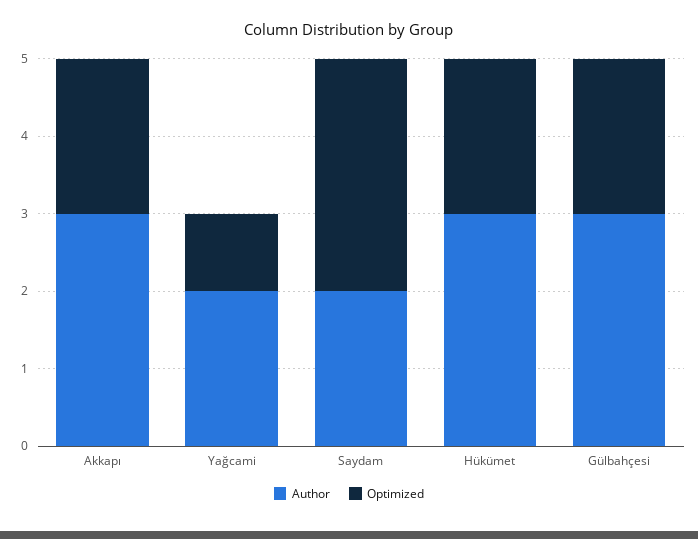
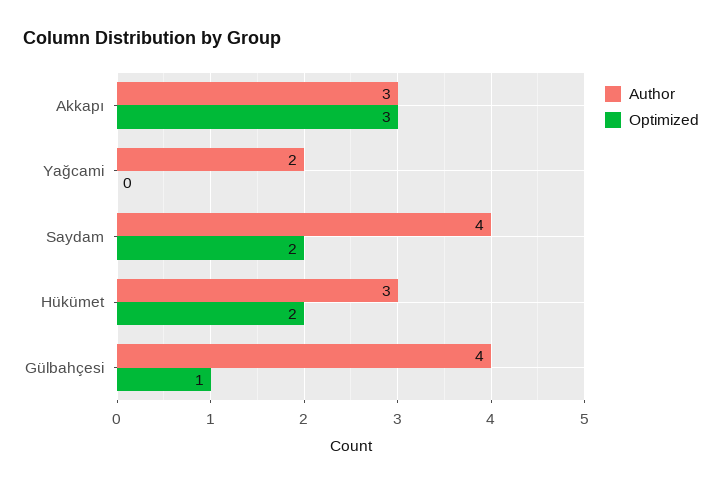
  {
    "Author": {
      "Akkapı": 3,
      "Yağcami": 2,
-     "Saydam": 2,
+     "Saydam": 4,
      "Hükümet": 3,
-     "Gülbahçesi": 3
+     "Gülbahçesi": 4
    },
    "Optimized": {
-     "Akkapı": 2,
+     "Akkapı": 3,
-     "Yağcami": 1,
+     "Yağcami": 0,
-     "Saydam": 3,
+     "Saydam": 2,
      "Hükümet": 2,
-     "Gülbahçesi": 2
+     "Gülbahçesi": 1
    }
  }

